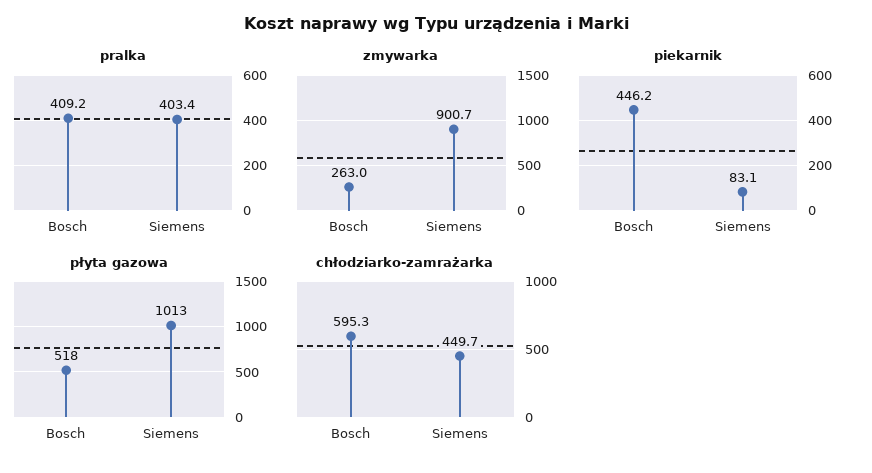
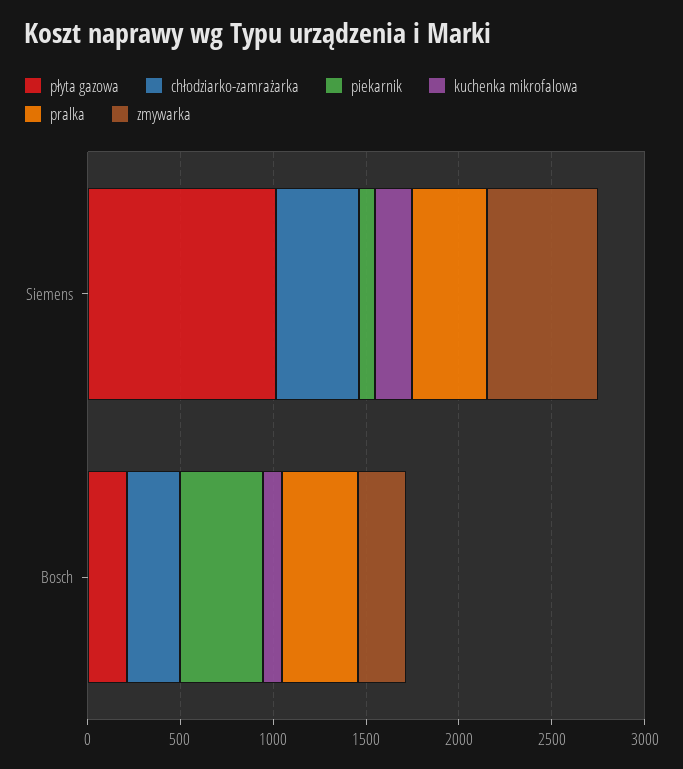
  {
    "pralka": {
      "Bosch": 409.2,
      "Siemens": 403.4
    },
    "zmywarka": {
      "Bosch": 263,
-     "Siemens": 900.7
+     "Siemens": 600
    },
    "piekarnik": {
      "Bosch": 446.2,
      "Siemens": 83.1
    },
    "płyta gazowa": {
-     "Bosch": 518,
+     "Bosch": 200,
      "Siemens": 1013
    },
    "chłodziarko-zamrażarka": {
-     "Bosch": 595.3,
+     "Bosch": 300,
      "Siemens": 449.7
-   }
+   },
+   "kuchenka mikrofalowa": {
+     "Siemens": 200,
+     "Bosch": 100
+   }
  }

